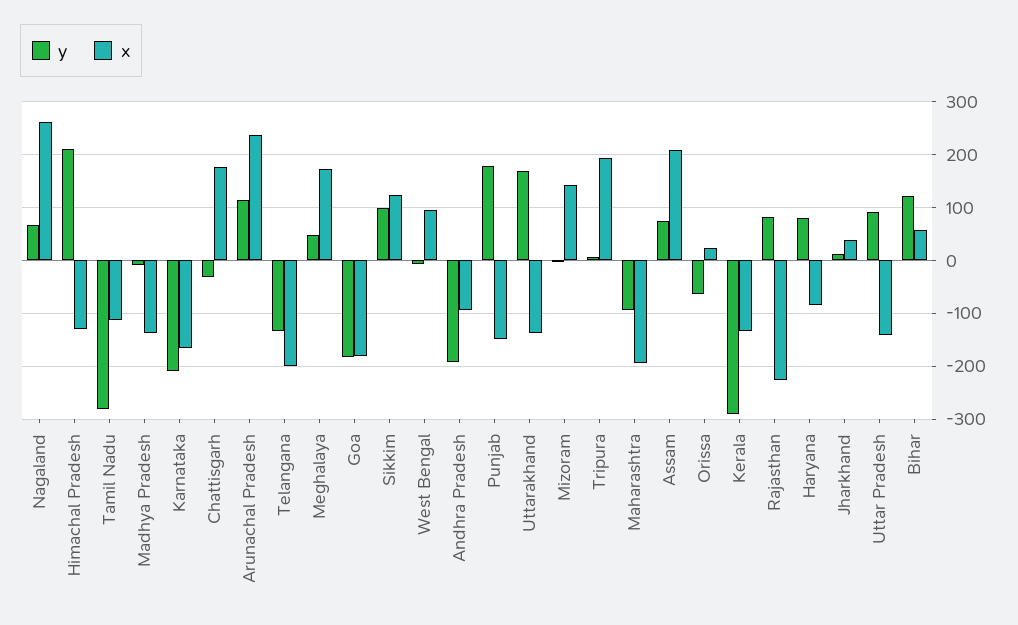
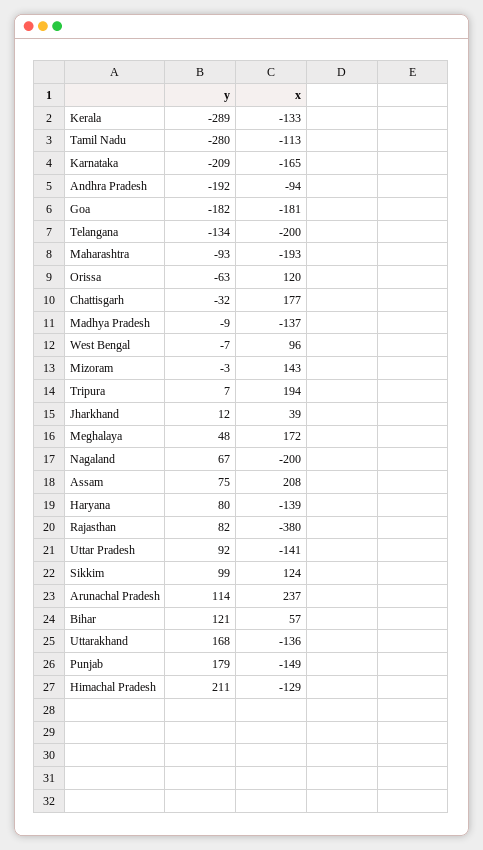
  {
    "y": {
      "Nagaland": 67,
      "Himachal Pradesh": 211,
      "Tamil Nadu": -280,
      "Madhya Pradesh": -9,
      "Karnataka": -209,
      "Chattisgarh": -32,
      "Arunachal Pradesh": 114,
      "Telangana": -134,
      "Meghalaya": 48,
      "Goa": -182,
      "Sikkim": 99,
      "West Bengal": -7,
      "Andhra Pradesh": -192,
      "Punjab": 179,
      "Uttarakhand": 168,
      "Mizoram": -3,
      "Tripura": 7,
      "Maharashtra": -93,
      "Assam": 75,
      "Orissa": -63,
      "Kerala": -289,
      "Rajasthan": 82,
      "Haryana": 80,
      "Jharkhand": 12,
      "Uttar Pradesh": 92,
      "Bihar": 121
    },
    "x": {
-     "Nagaland": 260,
+     "Nagaland": -200,
      "Himachal Pradesh": -129,
      "Tamil Nadu": -113,
      "Madhya Pradesh": -137,
      "Karnataka": -165,
      "Chattisgarh": 177,
      "Arunachal Pradesh": 237,
      "Telangana": -200,
      "Meghalaya": 172,
      "Goa": -181,
      "Sikkim": 124,
      "West Bengal": 96,
      "Andhra Pradesh": -94,
      "Punjab": -149,
      "Uttarakhand": -136,
      "Mizoram": 143,
      "Tripura": 194,
      "Maharashtra": -193,
      "Assam": 208,
-     "Orissa": 20,
+     "Orissa": 120,
      "Kerala": -133,
-     "Rajasthan": -220,
+     "Rajasthan": -380,
-     "Haryana": -80,
+     "Haryana": -139,
      "Jharkhand": 39,
      "Uttar Pradesh": -141,
      "Bihar": 57
    }
  }

